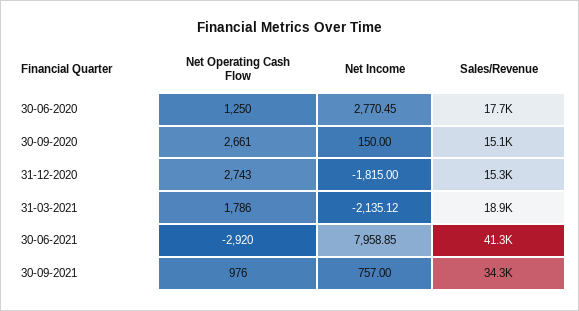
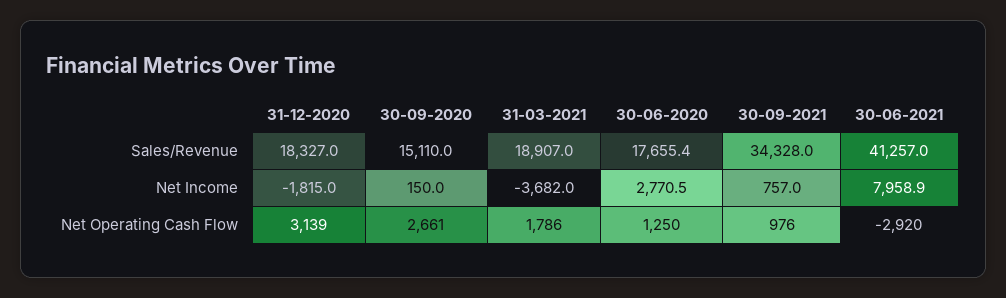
  {
    "Net Operating Cash Flow": {
      "30-06-2020": 1250,
      "30-09-2020": 2661,
-     "31-12-2020": 2743,
+     "31-12-2020": 3139,
      "31-03-2021": 1786,
      "30-06-2021": -2920,
      "30-09-2021": 976
    },
    "Net Income": {
      "30-06-2020": 2770.45,
      "30-09-2020": 150,
      "31-12-2020": -1815,
-     "31-03-2021": -2135.12,
+     "31-03-2021": -3682,
      "30-06-2021": 7958.85,
      "30-09-2021": 757
    },
    "Sales/Revenue": {
      "30-06-2020": 17655.4,
      "30-09-2020": 15110,
-     "31-12-2020": 15300,
+     "31-12-2020": 18327,
      "31-03-2021": 18907,
      "30-06-2021": 41257,
      "30-09-2021": 34328
    }
  }

